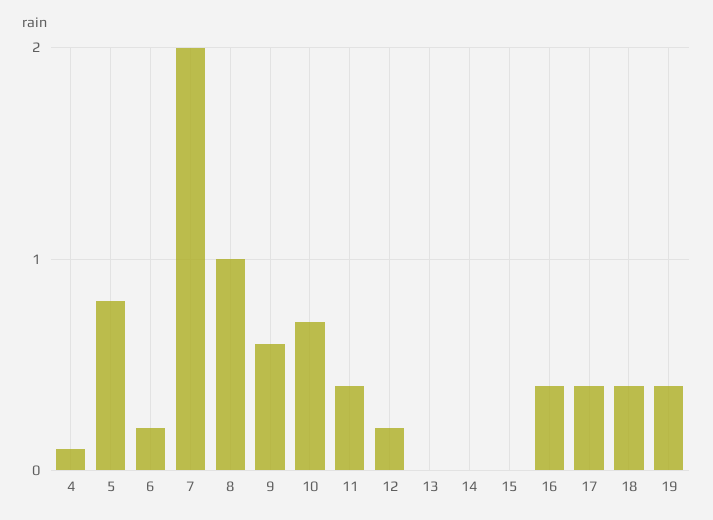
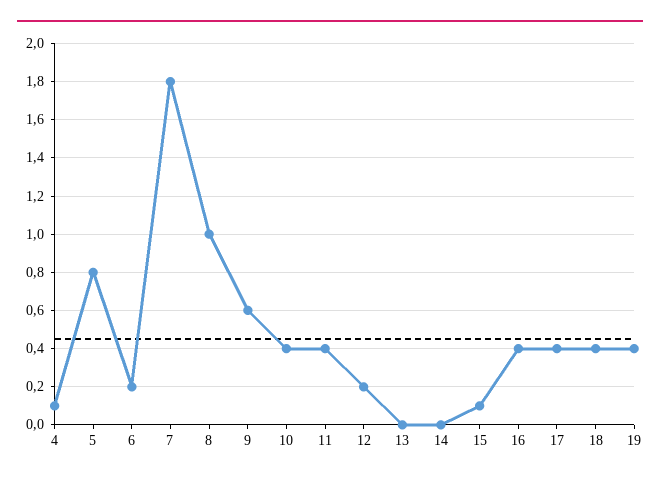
  {
    "4": 0.1,
    "5": 0.8,
    "6": 0.2,
-   "7": 2,
+   "7": 1.8,
    "8": 1,
    "9": 0.6,
-   "10": 0.7,
+   "10": 0.4,
    "11": 0.4,
    "12": 0.2,
    "13": 0,
    "14": 0,
-   "15": 0,
+   "15": 0.1,
    "16": 0.4,
    "17": 0.4,
    "18": 0.4,
    "19": 0.4
  }

